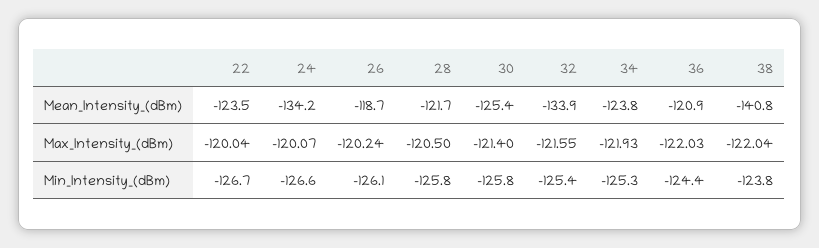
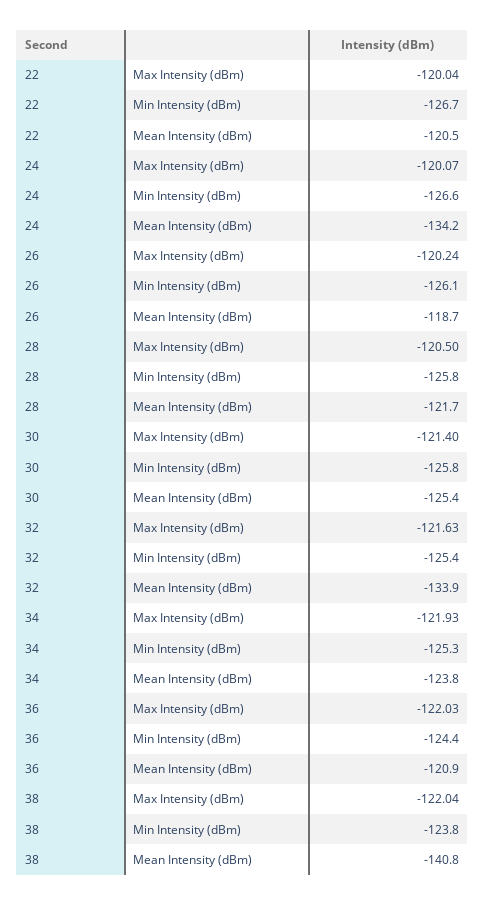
  {
    "22": {
-     "Mean_Intensity_(dBm)": -123.5,
+     "Mean_Intensity_(dBm)": -120.5,
      "Max_Intensity_(dBm)": -120.04,
      "Min_Intensity_(dBm)": -126.7
    },
    "24": {
      "Mean_Intensity_(dBm)": -134.2,
      "Max_Intensity_(dBm)": -120.07,
      "Min_Intensity_(dBm)": -126.6
    },
    "26": {
      "Mean_Intensity_(dBm)": -118.7,
      "Max_Intensity_(dBm)": -120.24,
      "Min_Intensity_(dBm)": -126.1
    },
    "28": {
      "Mean_Intensity_(dBm)": -121.7,
      "Max_Intensity_(dBm)": -120.5,
      "Min_Intensity_(dBm)": -125.8
    },
    "30": {
      "Mean_Intensity_(dBm)": -125.4,
      "Max_Intensity_(dBm)": -121.4,
      "Min_Intensity_(dBm)": -125.8
    },
    "32": {
      "Mean_Intensity_(dBm)": -133.9,
-     "Max_Intensity_(dBm)": -121.55,
+     "Max_Intensity_(dBm)": -121.63,
      "Min_Intensity_(dBm)": -125.4
    },
    "34": {
      "Mean_Intensity_(dBm)": -123.8,
      "Max_Intensity_(dBm)": -121.93,
      "Min_Intensity_(dBm)": -125.3
    },
    "36": {
      "Mean_Intensity_(dBm)": -120.9,
      "Max_Intensity_(dBm)": -122.03,
      "Min_Intensity_(dBm)": -124.4
    },
    "38": {
      "Mean_Intensity_(dBm)": -140.8,
      "Max_Intensity_(dBm)": -122.04,
      "Min_Intensity_(dBm)": -123.8
    }
  }

